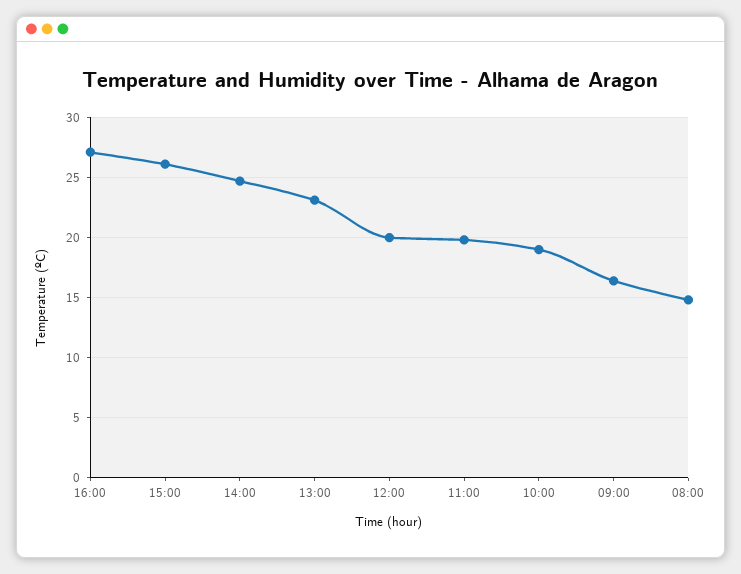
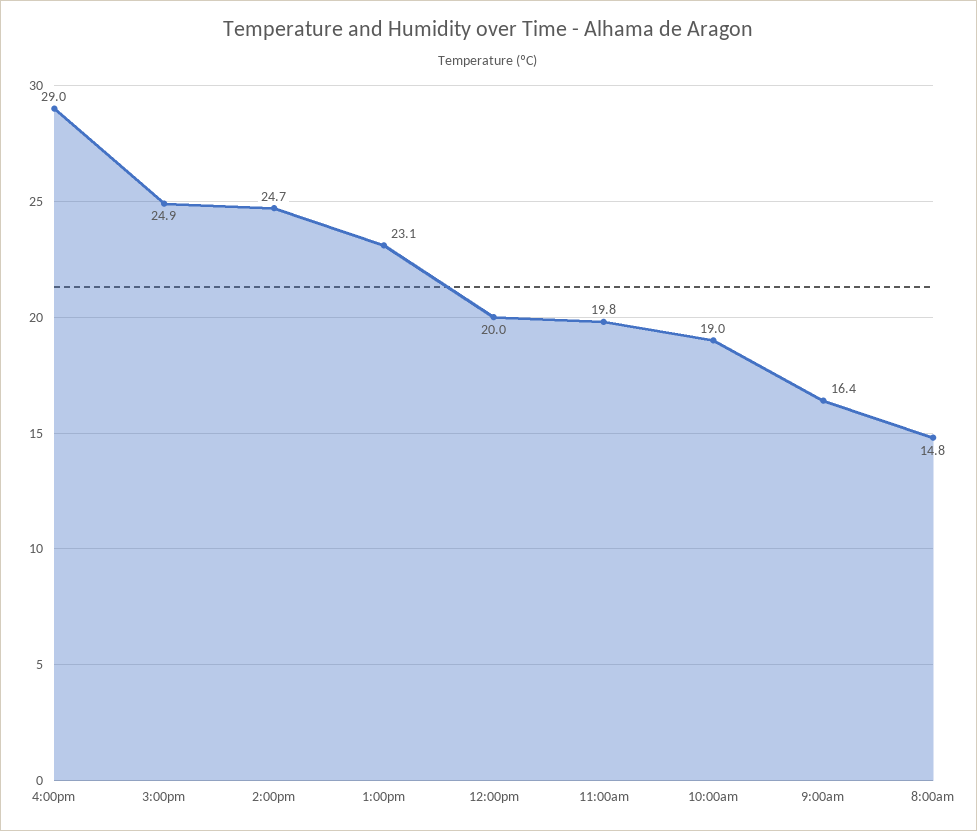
  {
-   "16:00": 27,
+   "16:00": 29,
-   "15:00": 26,
+   "15:00": 24.9,
    "14:00": 24.7,
    "13:00": 23.1,
    "12:00": 20,
    "11:00": 19.8,
    "10:00": 19,
    "09:00": 16.4,
    "08:00": 14.8
  }

